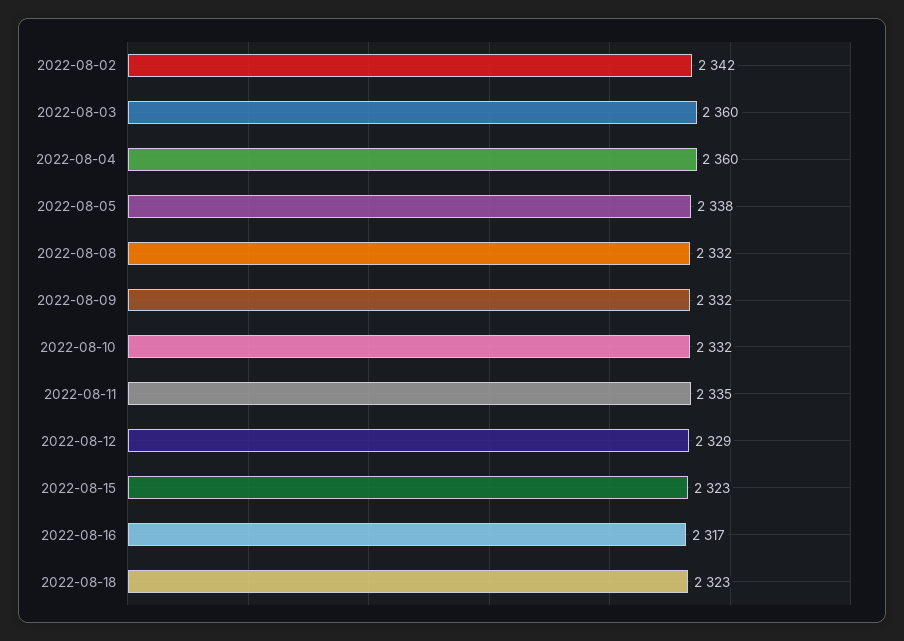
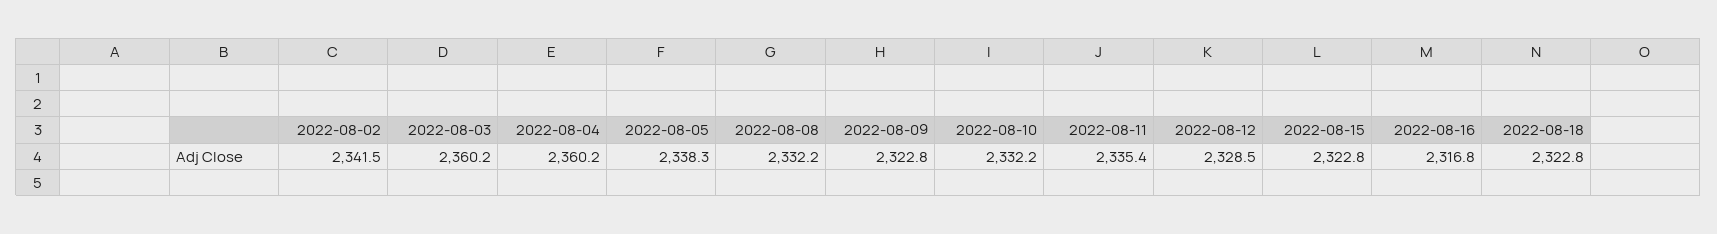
  {
    "2022-08-02": 2341.5,
    "2022-08-03": 2360.2,
    "2022-08-04": 2360.2,
    "2022-08-05": 2338.3,
    "2022-08-08": 2332.2,
-   "2022-08-09": 2332,
+   "2022-08-09": 2322.8,
    "2022-08-10": 2332.2,
    "2022-08-11": 2335.4,
    "2022-08-12": 2328.5,
    "2022-08-15": 2322.8,
    "2022-08-16": 2316.8,
    "2022-08-18": 2322.8
  }

